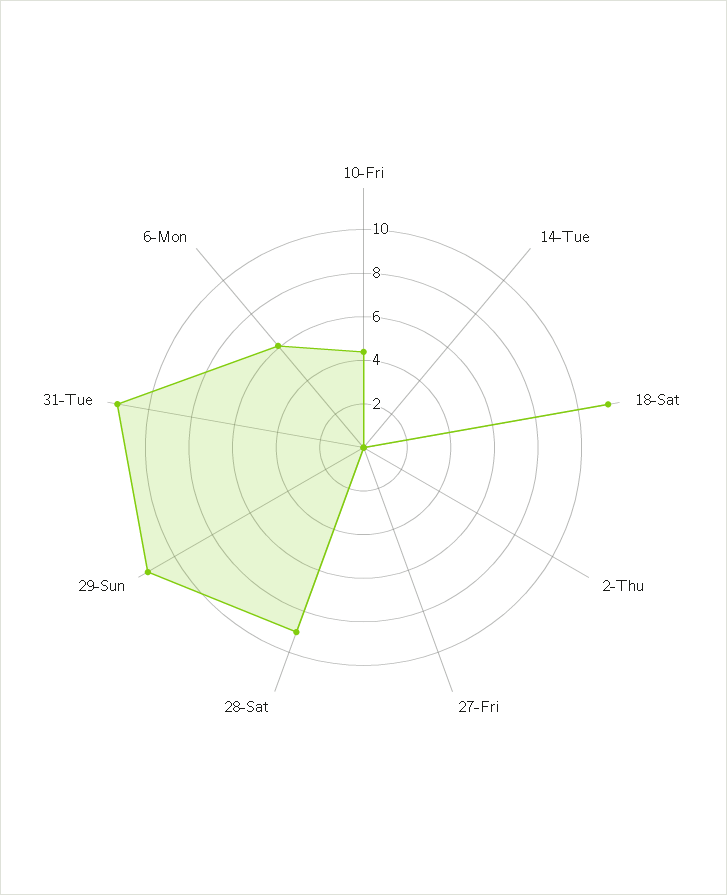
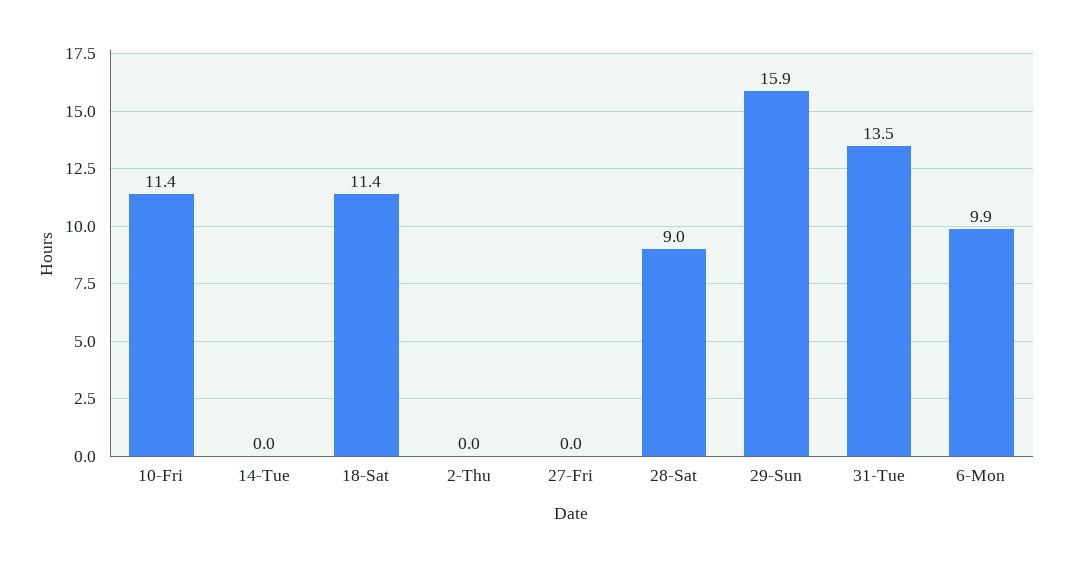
  {
-   "10-Fri": 4.5,
+   "10-Fri": 11.4,
    "14-Tue": 0,
    "18-Sat": 11.4,
    "2-Thu": 0,
    "27-Fri": 0,
    "28-Sat": 9,
-   "29-Sun": 11.5,
+   "29-Sun": 15.9,
-   "31-Tue": 11.5,
+   "31-Tue": 13.5,
-   "6-Mon": 6
+   "6-Mon": 9.9
  }

